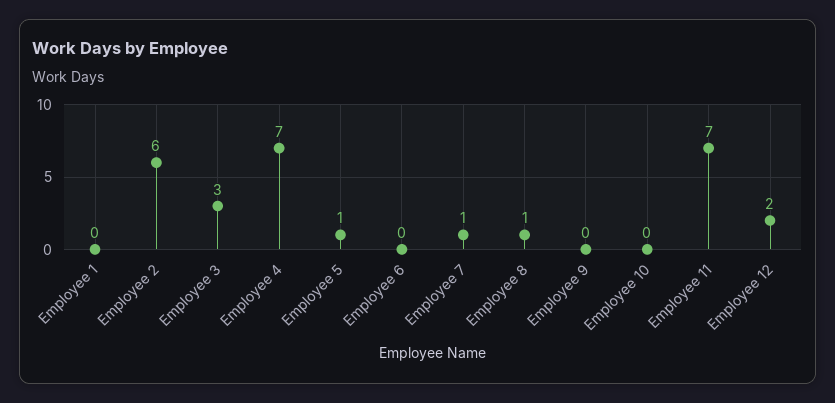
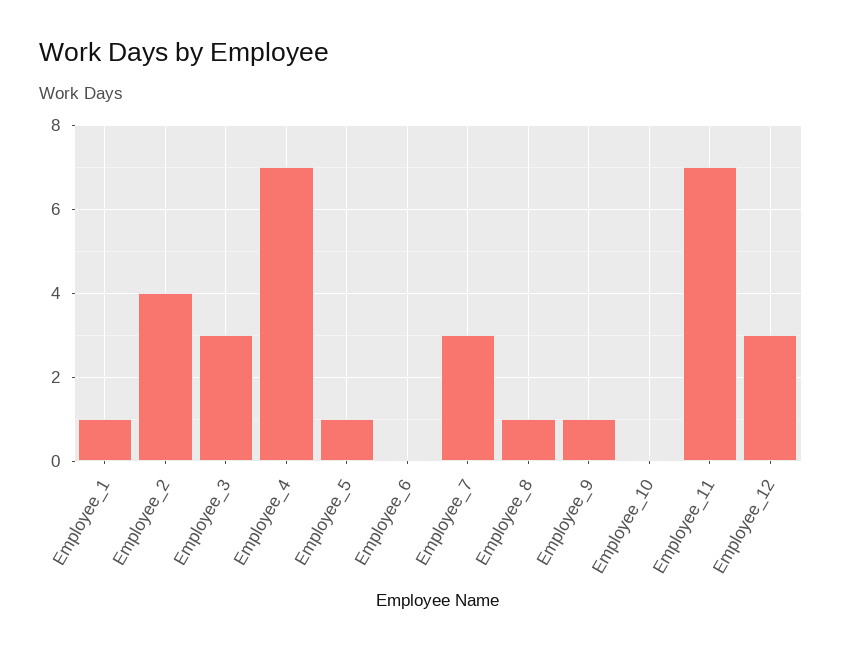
  {
-   "Employee 1": 0,
+   "Employee 1": 1,
-   "Employee 2": 6,
+   "Employee 2": 4,
    "Employee 3": 3,
    "Employee 4": 7,
    "Employee 5": 1,
    "Employee 6": 0,
-   "Employee 7": 1,
+   "Employee 7": 3,
    "Employee 8": 1,
-   "Employee 9": 0,
+   "Employee 9": 1,
    "Employee 10": 0,
    "Employee 11": 7,
-   "Employee 12": 2
+   "Employee 12": 3
  }

